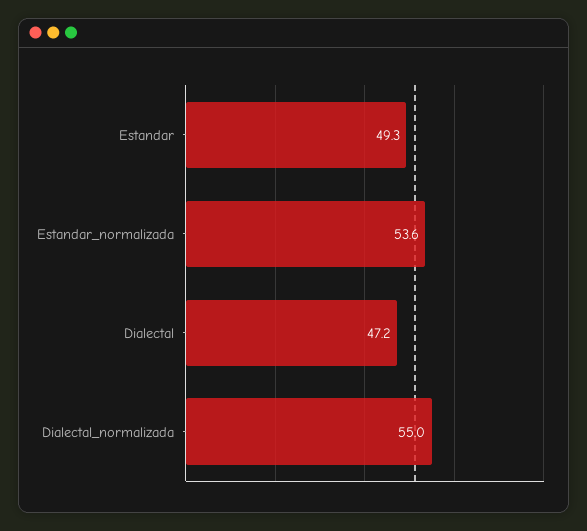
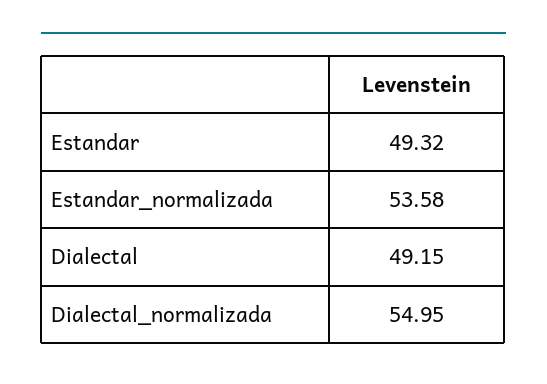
  {
    "Estandar": 49.32,
    "Estandar_normalizada": 53.58,
-   "Dialectal": 47.2,
+   "Dialectal": 49.15,
    "Dialectal_normalizada": 54.95
  }

